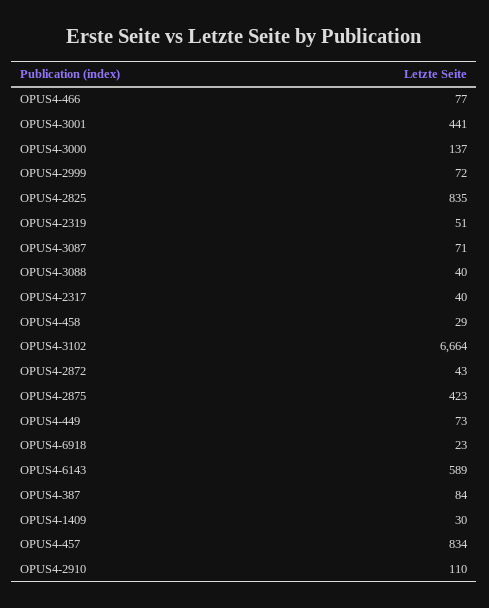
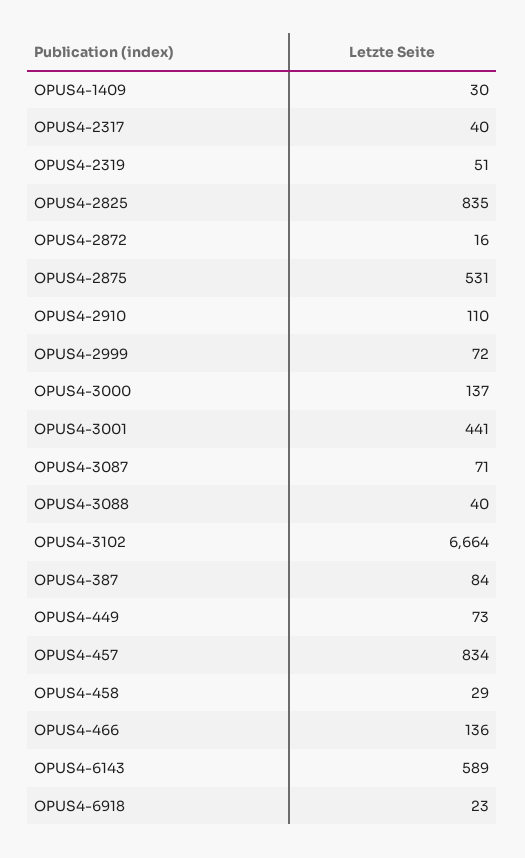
  {
-   "OPUS4-466": 77,
+   "OPUS4-466": 136,
    "OPUS4-3001": 441,
    "OPUS4-3000": 137,
    "OPUS4-2999": 72,
    "OPUS4-2825": 835,
    "OPUS4-2319": 51,
    "OPUS4-3087": 71,
    "OPUS4-3088": 40,
    "OPUS4-2317": 40,
    "OPUS4-458": 29,
    "OPUS4-3102": 6664,
-   "OPUS4-2872": 43,
+   "OPUS4-2872": 16,
-   "OPUS4-2875": 423,
+   "OPUS4-2875": 531,
    "OPUS4-449": 73,
    "OPUS4-6918": 23,
    "OPUS4-6143": 589,
    "OPUS4-387": 84,
    "OPUS4-1409": 30,
    "OPUS4-457": 834,
    "OPUS4-2910": 110
  }

